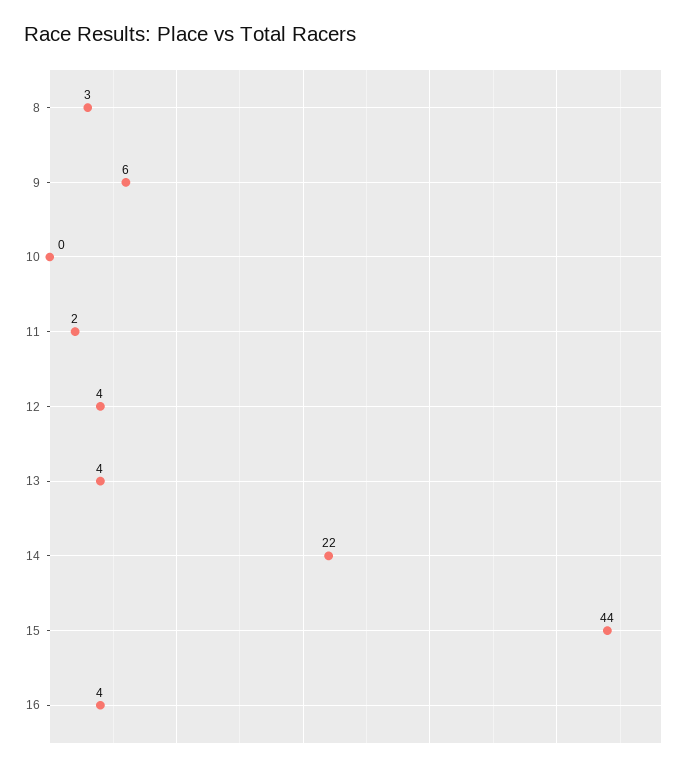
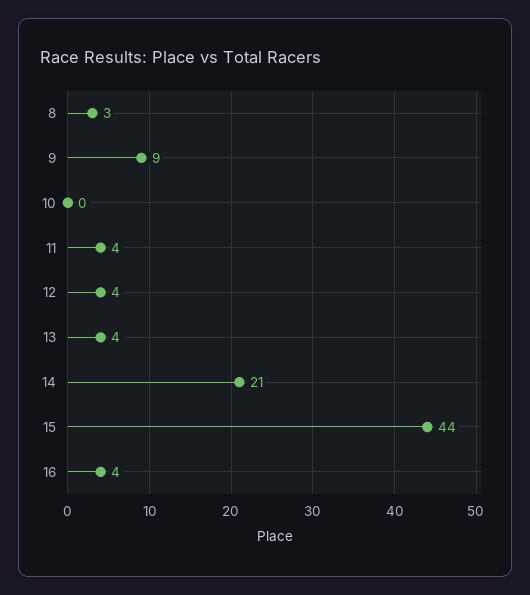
  {
    "8": 3,
-   "9": 6,
+   "9": 9,
    "10": 0,
-   "11": 2,
+   "11": 4,
    "12": 4,
    "13": 4,
-   "14": 22,
+   "14": 21,
    "15": 44,
    "16": 4
  }

